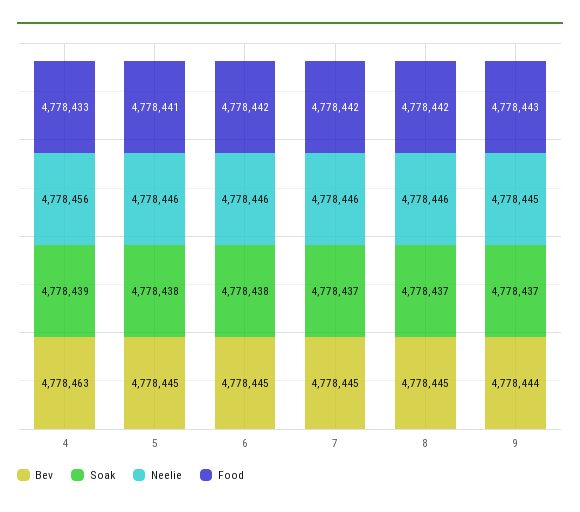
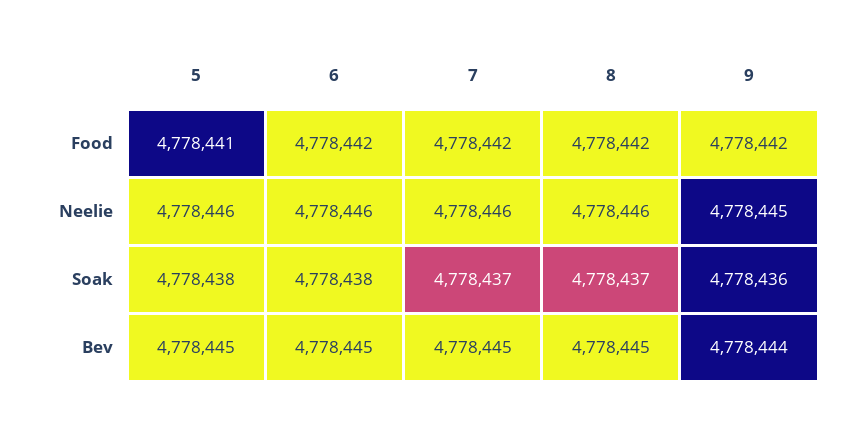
  {
    "Bev": {
-     "4": 4778463,
      "5": 4778445,
      "6": 4778445,
      "7": 4778445,
      "8": 4778445,
      "9": 4778444
    },
    "Soak": {
-     "4": 4778439,
      "5": 4778438,
      "6": 4778438,
      "7": 4778437,
      "8": 4778437,
-     "9": 4778437
+     "9": 4778436
    },
    "Neelie": {
-     "4": 4778456,
      "5": 4778446,
      "6": 4778446,
      "7": 4778446,
      "8": 4778446,
      "9": 4778445
    },
    "Food": {
-     "4": 4778433,
      "5": 4778441,
      "6": 4778442,
      "7": 4778442,
      "8": 4778442,
-     "9": 4778443
+     "9": 4778442
    }
  }

